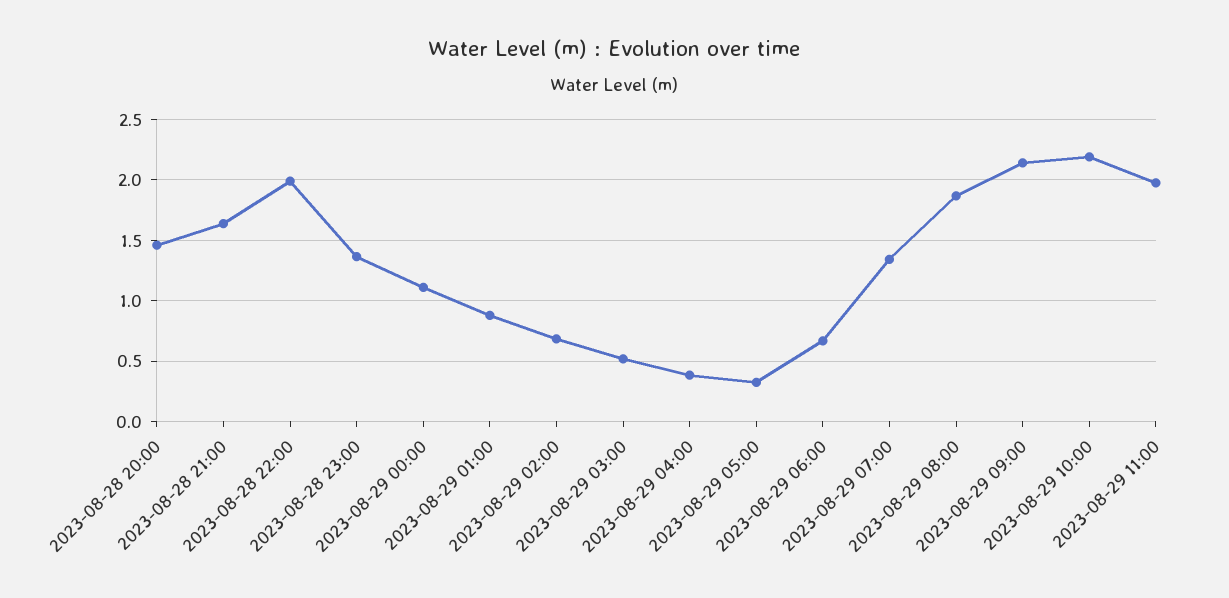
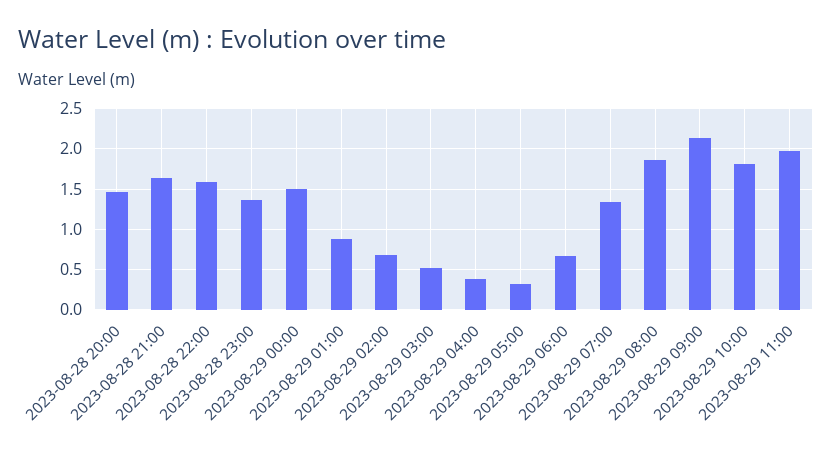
  {
    "2023-08-28 20:00": 1.45,
    "2023-08-28 21:00": 1.65,
-   "2023-08-28 22:00": 2,
+   "2023-08-28 22:00": 1.6,
    "2023-08-28 23:00": 1.35,
-   "2023-08-29 00:00": 1.1,
+   "2023-08-29 00:00": 1.5,
    "2023-08-29 01:00": 0.9,
    "2023-08-29 02:00": 0.7,
    "2023-08-29 03:00": 0.5,
    "2023-08-29 04:00": 0.4,
    "2023-08-29 05:00": 0.3,
    "2023-08-29 06:00": 0.65,
    "2023-08-29 07:00": 1.35,
    "2023-08-29 08:00": 1.85,
    "2023-08-29 09:00": 2.15,
-   "2023-08-29 10:00": 2.2,
+   "2023-08-29 10:00": 1.8,
    "2023-08-29 11:00": 2
  }

